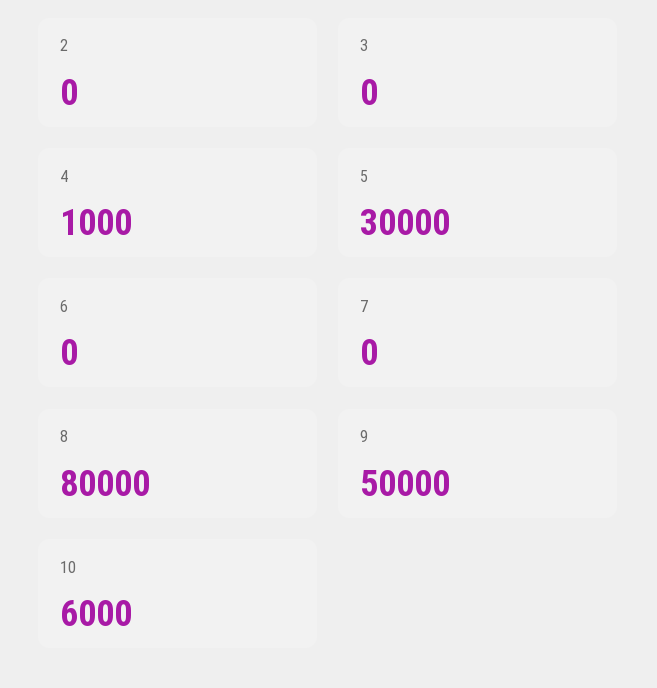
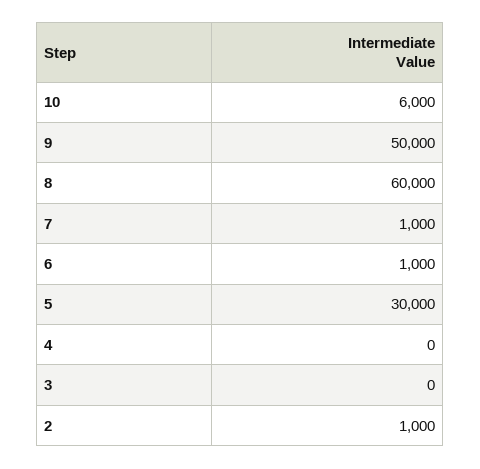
  {
-   "2": 0,
+   "2": 1000,
    "3": 0,
-   "4": 1000,
+   "4": 0,
    "5": 30000,
-   "6": 0,
+   "6": 1000,
-   "7": 0,
+   "7": 1000,
-   "8": 80000,
+   "8": 60000,
    "9": 50000,
    "10": 6000
  }

